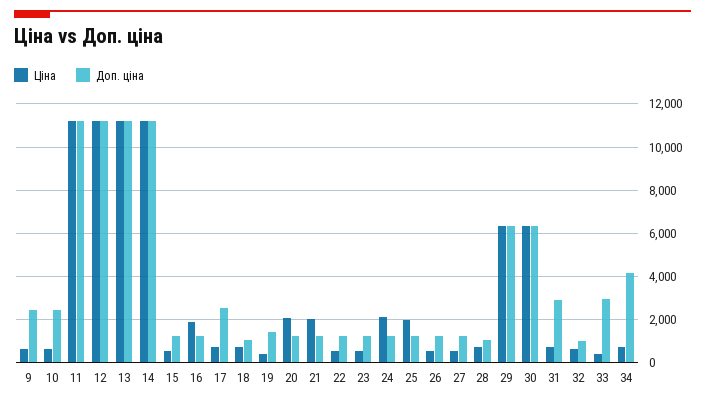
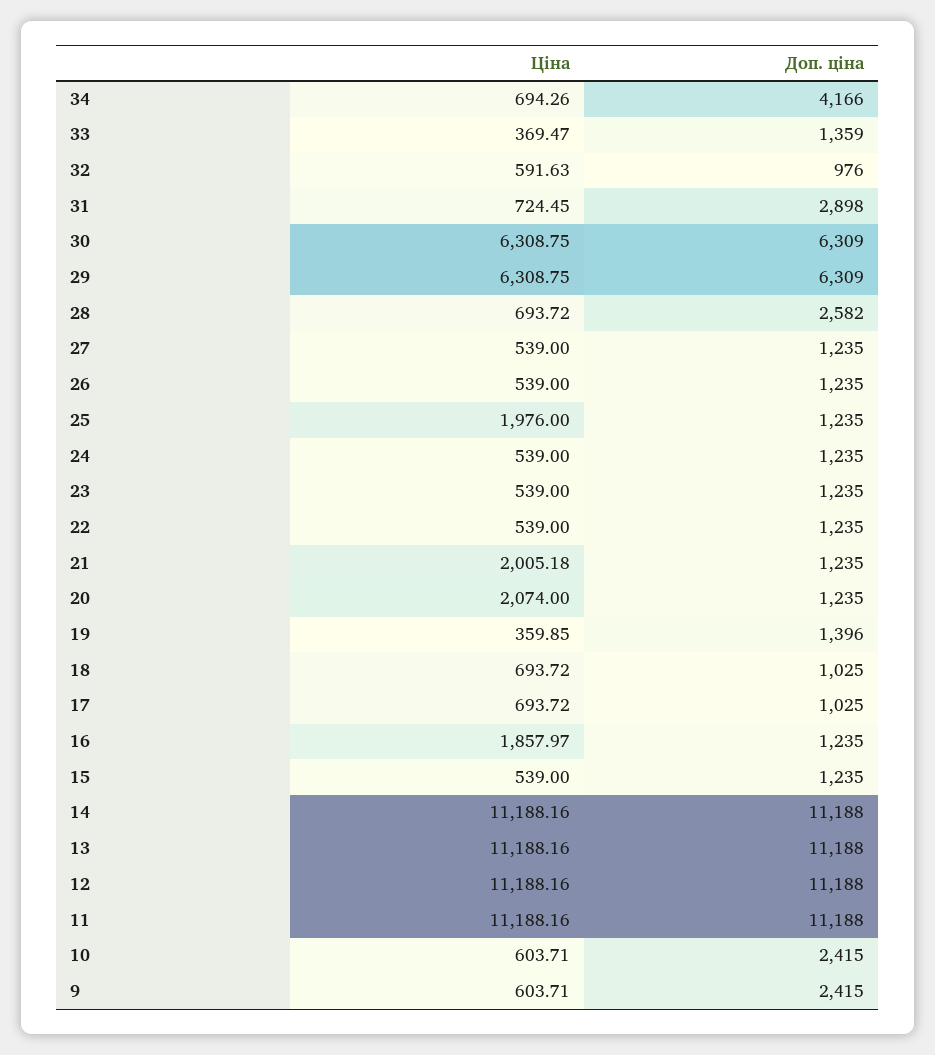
  {
    "Ціна": {
      "9": 603.71,
      "10": 603.71,
      "11": 11188.16,
      "12": 11188.16,
      "13": 11188.16,
      "14": 11188.16,
      "15": 539,
      "16": 1857.97,
      "17": 693.72,
      "18": 693.72,
      "19": 359.85,
      "20": 2074,
      "21": 2005.18,
      "22": 539,
      "23": 539,
-     "24": 2000,
+     "24": 539,
      "25": 1976,
      "26": 539,
      "27": 539,
      "28": 693.72,
      "29": 6308.75,
      "30": 6308.75,
      "31": 724.45,
      "32": 591.63,
      "33": 369.47,
      "34": 694.26
    },
    "Доп. ціна": {
      "9": 2415,
      "10": 2415,
      "11": 11188,
      "12": 11188,
      "13": 11188,
      "14": 11188,
      "15": 1235,
      "16": 1235,
-     "17": 2500,
+     "17": 1025,
      "18": 1025,
      "19": 1396,
      "20": 1235,
      "21": 1235,
      "22": 1235,
      "23": 1235,
      "24": 1235,
      "25": 1235,
      "26": 1235,
      "27": 1235,
-     "28": 1000,
+     "28": 2582,
      "29": 6309,
      "30": 6309,
      "31": 2898,
      "32": 976,
-     "33": 3000,
+     "33": 1359,
      "34": 4166
    }
  }

